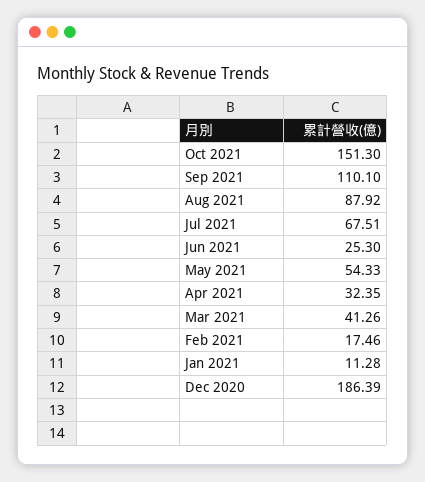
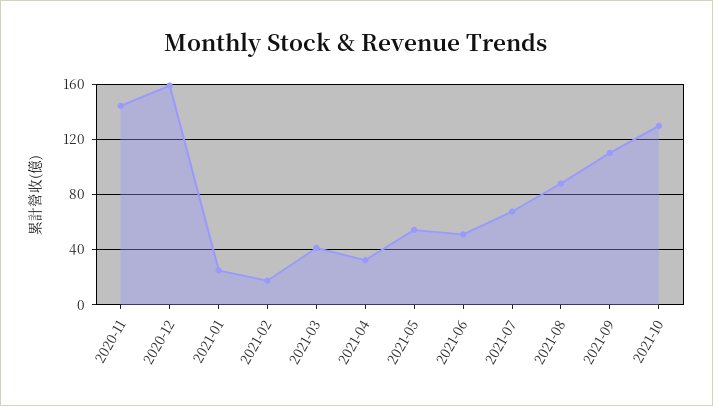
  {
-   "Oct 2021": 151.3,
+   "Oct 2021": 130,
    "Sep 2021": 110.1,
    "Aug 2021": 87.92,
    "Jul 2021": 67.51,
-   "Jun 2021": 25.3,
+   "Jun 2021": 50,
    "May 2021": 54.33,
    "Apr 2021": 32.35,
    "Mar 2021": 41.26,
    "Feb 2021": 17.46,
-   "Jan 2021": 11.28,
+   "Jan 2021": 25,
-   "Dec 2020": 186.39
+   "Dec 2020": 160,
+   "2020-11": 145
  }

